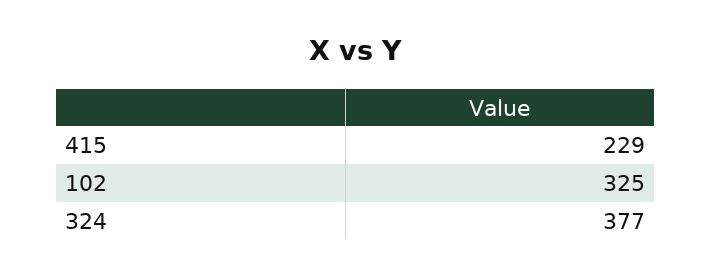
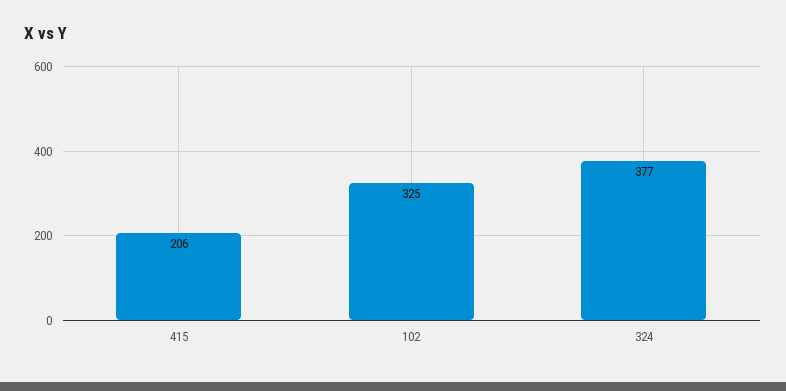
  {
-   "415": 229,
+   "415": 206,
    "102": 325,
    "324": 377
  }

